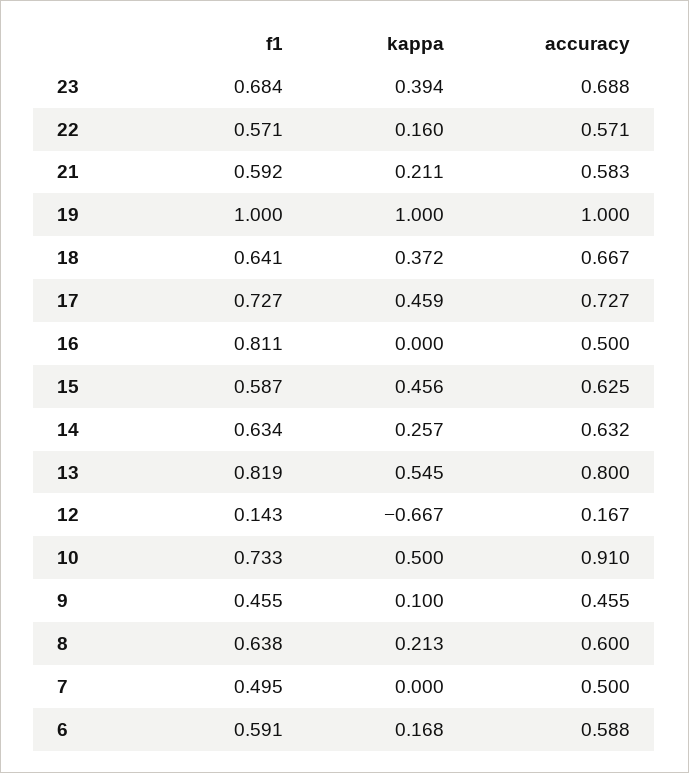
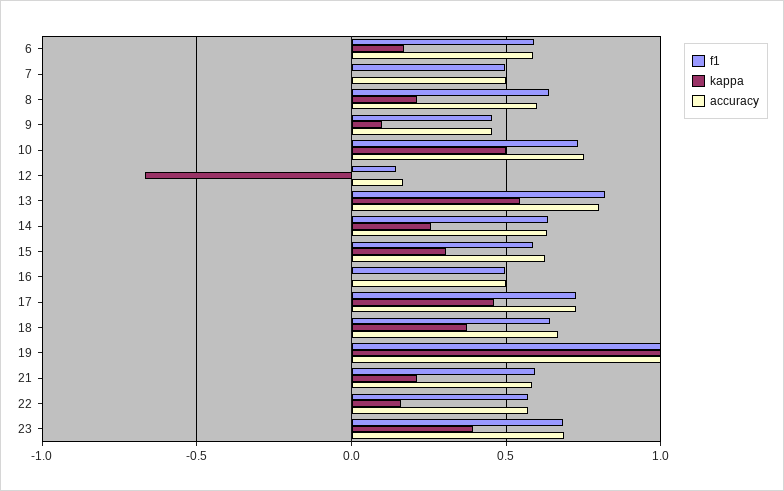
  {
    "f1": {
      "23": 0.684,
      "22": 0.571,
      "21": 0.592,
      "19": 1,
      "18": 0.641,
      "17": 0.727,
-     "16": 0.811,
+     "16": 0.5,
      "15": 0.587,
      "14": 0.634,
      "13": 0.819,
      "12": 0.143,
      "10": 0.733,
      "9": 0.455,
      "8": 0.638,
      "7": 0.495,
      "6": 0.591
    },
    "kappa": {
      "23": 0.394,
      "22": 0.16,
      "21": 0.211,
      "19": 1,
      "18": 0.372,
      "17": 0.459,
      "16": 0,
-     "15": 0.456,
+     "15": 0.3,
      "14": 0.257,
      "13": 0.545,
      "12": -0.667,
      "10": 0.5,
      "9": 0.1,
      "8": 0.213,
      "7": 0,
      "6": 0.168
    },
    "accuracy": {
      "23": 0.688,
      "22": 0.571,
      "21": 0.583,
      "19": 1,
      "18": 0.667,
      "17": 0.727,
      "16": 0.5,
      "15": 0.625,
      "14": 0.632,
      "13": 0.8,
      "12": 0.167,
-     "10": 0.91,
+     "10": 0.75,
      "9": 0.455,
      "8": 0.6,
      "7": 0.5,
      "6": 0.588
    }
  }

